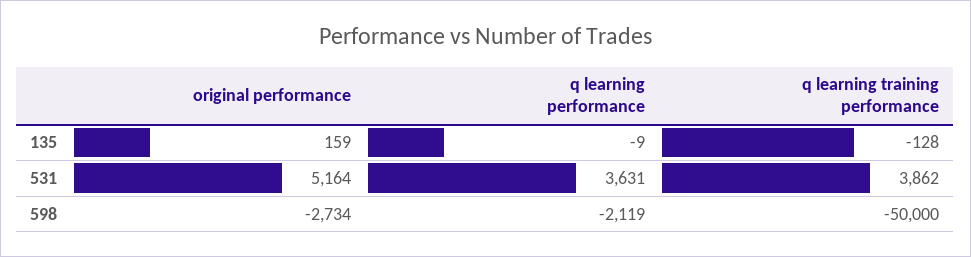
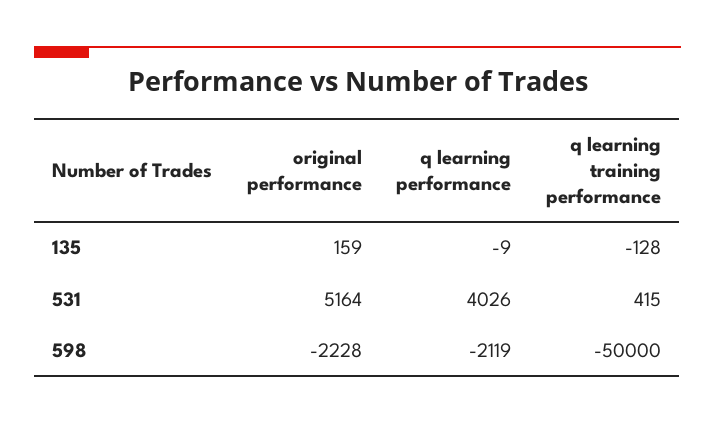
  {
    "original performance": {
      "135": 159,
      "531": 5164,
-     "598": -2734
+     "598": -2228
    },
    "q learning performance": {
      "135": -9,
-     "531": 3631,
+     "531": 4026,
      "598": -2119
    },
    "q learning training performance": {
      "135": -128,
-     "531": 3862,
+     "531": 415,
      "598": -50000
    }
  }

